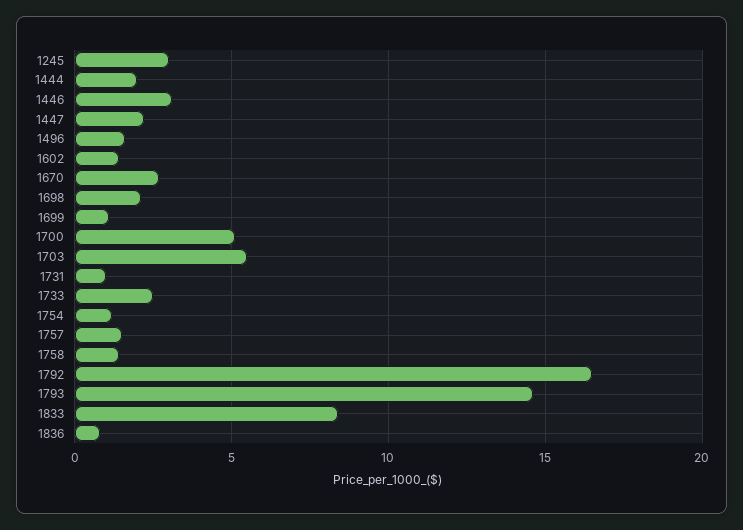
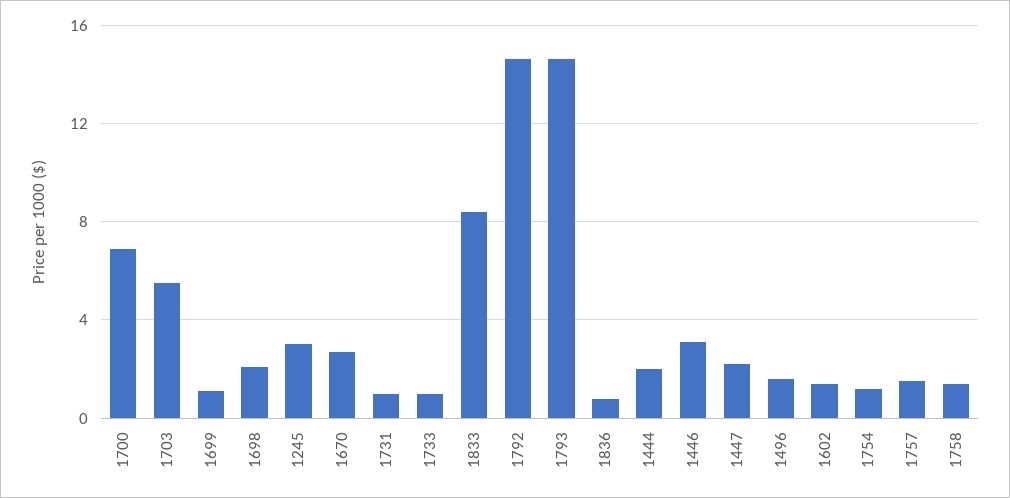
  {
    "1245": 3,
    "1444": 2,
    "1446": 3,
    "1447": 2,
    "1496": 1.5,
    "1602": 1.5,
    "1670": 2.5,
    "1698": 2,
    "1699": 1,
-   "1700": 5,
+   "1700": 7,
    "1703": 5.5,
    "1731": 1,
-   "1733": 2.5,
+   "1733": 1,
    "1754": 1,
    "1757": 1.5,
    "1758": 1.5,
-   "1792": 16.5,
+   "1792": 14.5,
    "1793": 14.5,
    "1833": 8.5,
    "1836": 1
  }

